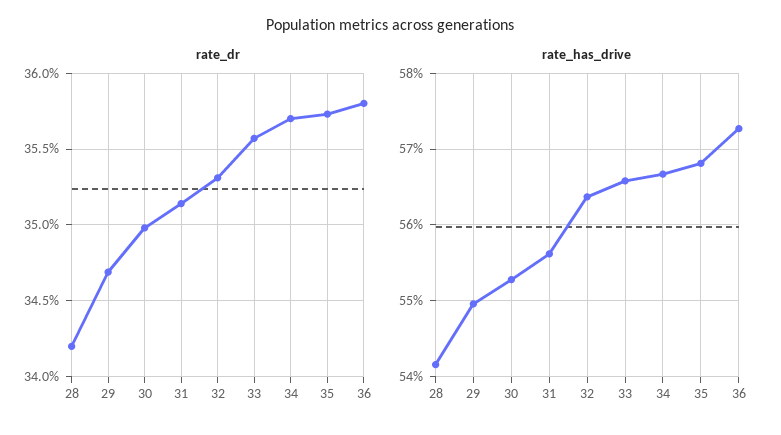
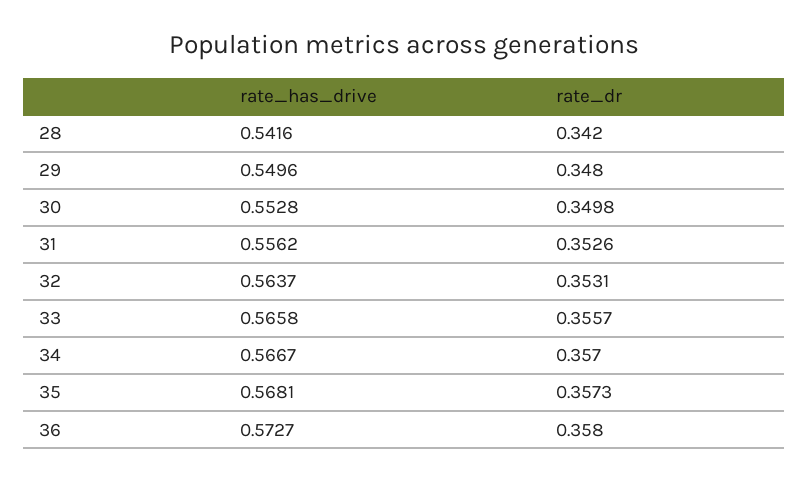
  {
    "rate_dr": {
      "28": 0.342,
-     "29": 0.347,
+     "29": 0.348,
      "30": 0.3498,
-     "31": 0.3515,
+     "31": 0.3526,
      "32": 0.3531,
      "33": 0.3557,
      "34": 0.357,
      "35": 0.3573,
      "36": 0.358
    },
    "rate_has_drive": {
      "28": 0.5416,
      "29": 0.5496,
      "30": 0.5528,
      "31": 0.5562,
      "32": 0.5637,
      "33": 0.5658,
      "34": 0.5667,
      "35": 0.5681,
      "36": 0.5727
    }
  }

